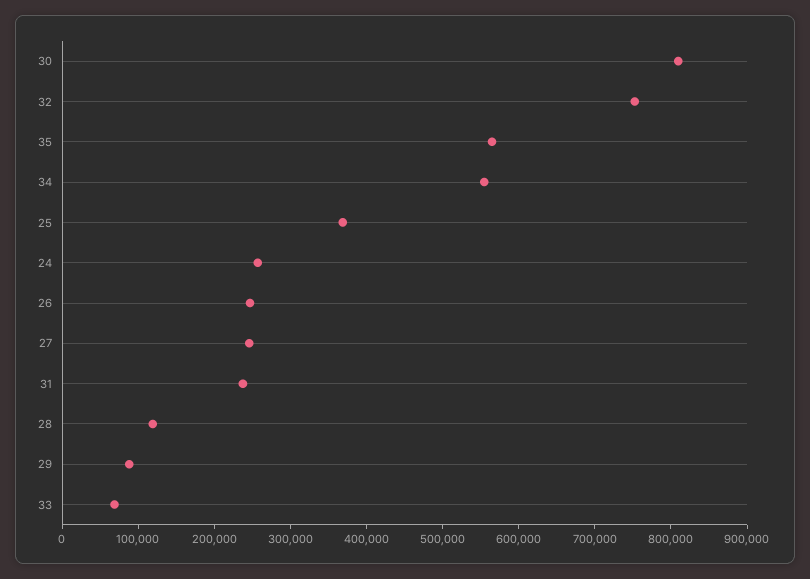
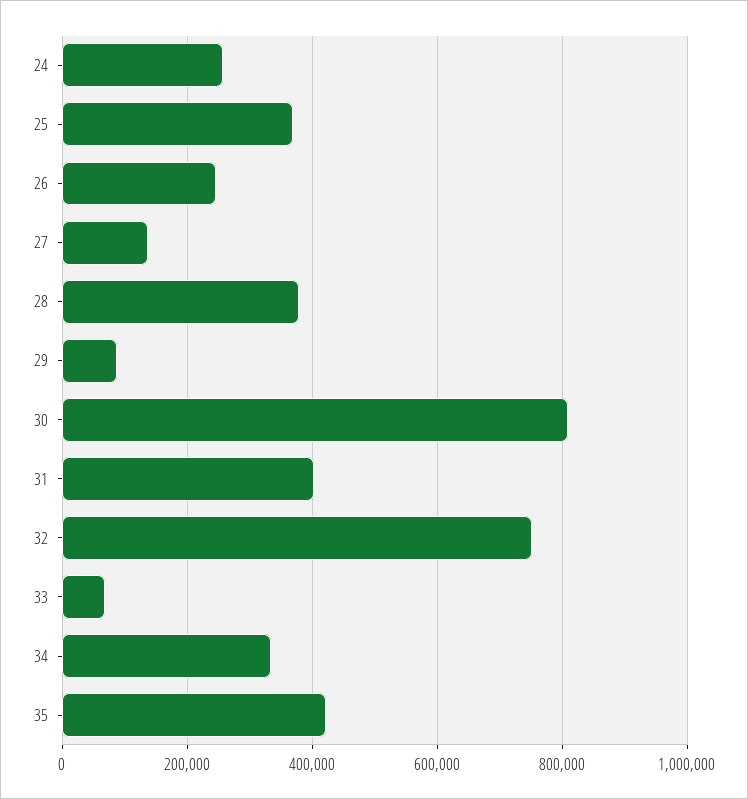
  {
    "30": 800000,
    "32": 760000,
-   "35": 560000,
+   "35": 420000,
-   "34": 560000,
+   "34": 340000,
    "25": 360000,
    "24": 260000,
    "26": 240000,
-   "27": 240000,
+   "27": 140000,
-   "31": 240000,
+   "31": 400000,
-   "28": 120000,
+   "28": 380000,
    "29": 80000,
    "33": 60000
  }

